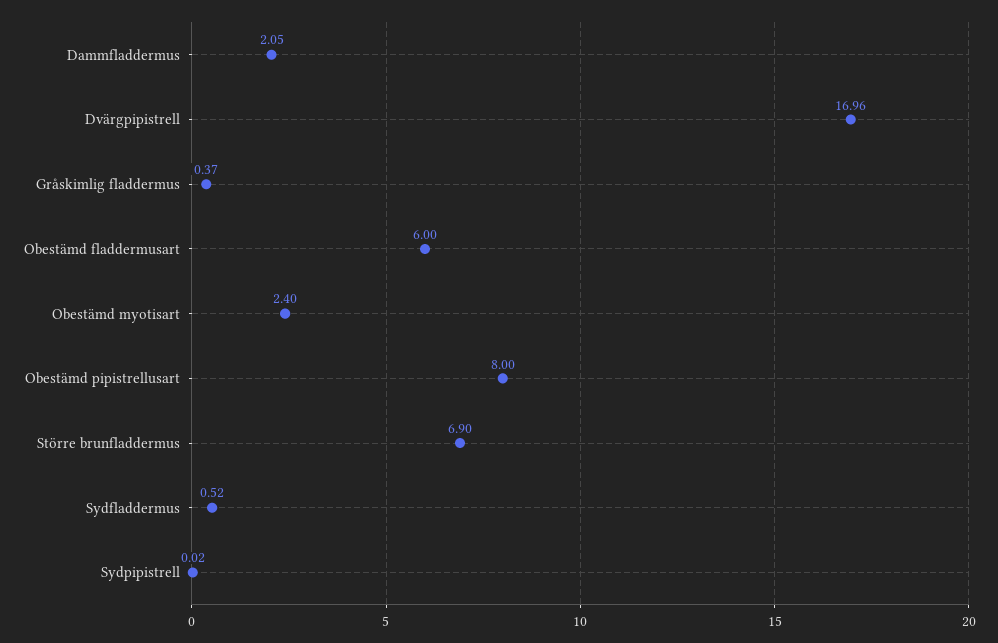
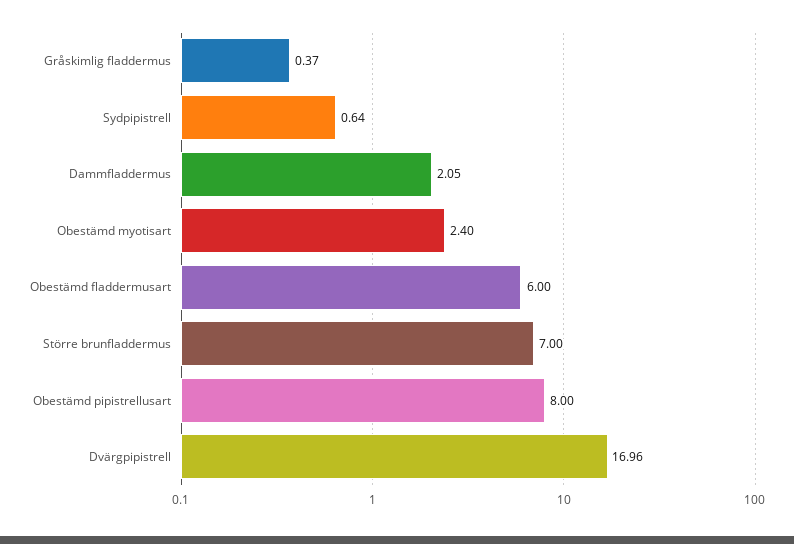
  {
    "Dammfladdermus": 2.05,
    "Dvärgpipistrell": 16.96,
    "Gråskimlig fladdermus": 0.37,
    "Obestämd fladdermusart": 6,
    "Obestämd myotisart": 2.4,
    "Obestämd pipistrellusart": 8,
-   "Större brunfladdermus": 6.9,
+   "Större brunfladdermus": 7,
-   "Sydfladdermus": 0.52,
-   "Sydpipistrell": 0.02
+   "Sydpipistrell": 0.64
  }

